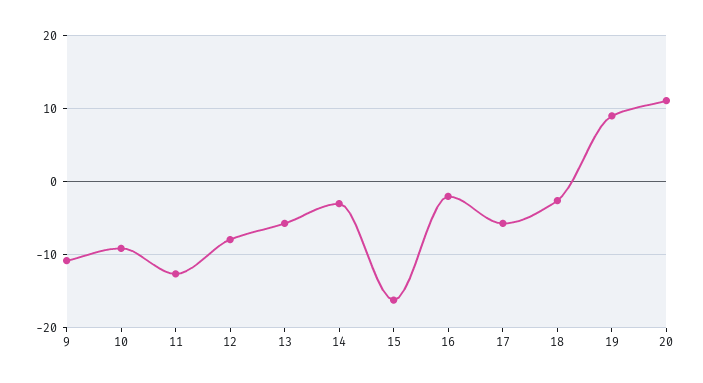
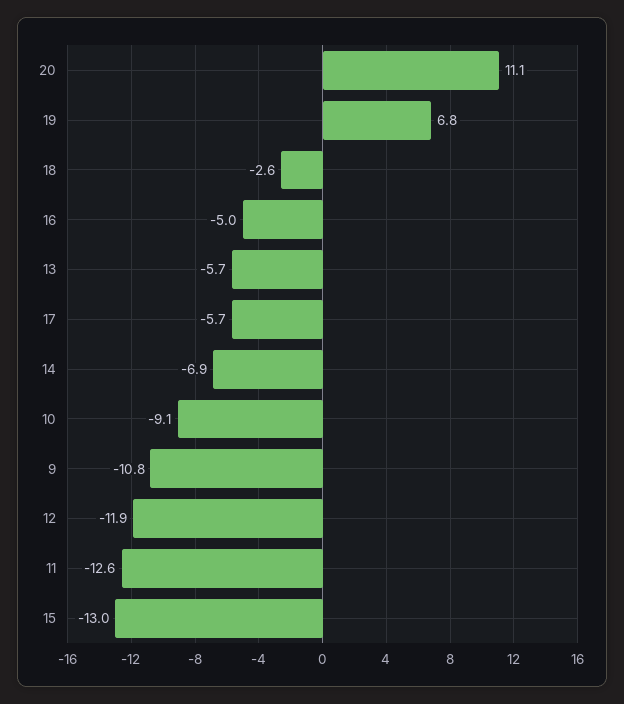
  {
    "9": -10.8,
    "10": -9.1,
    "11": -12.6,
-   "12": -8,
+   "12": -11.9,
    "13": -5.7,
-   "14": -3,
+   "14": -6.9,
-   "15": -16,
+   "15": -13,
-   "16": -2,
+   "16": -5,
    "17": -5.7,
    "18": -2.6,
-   "19": 9,
+   "19": 6.8,
    "20": 11.1
  }

